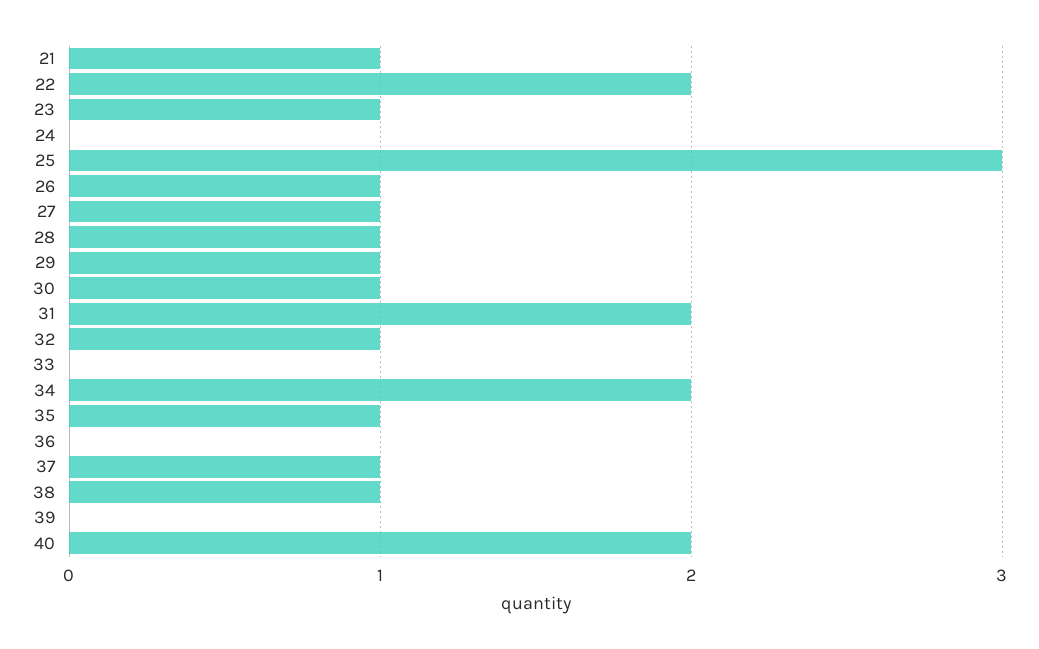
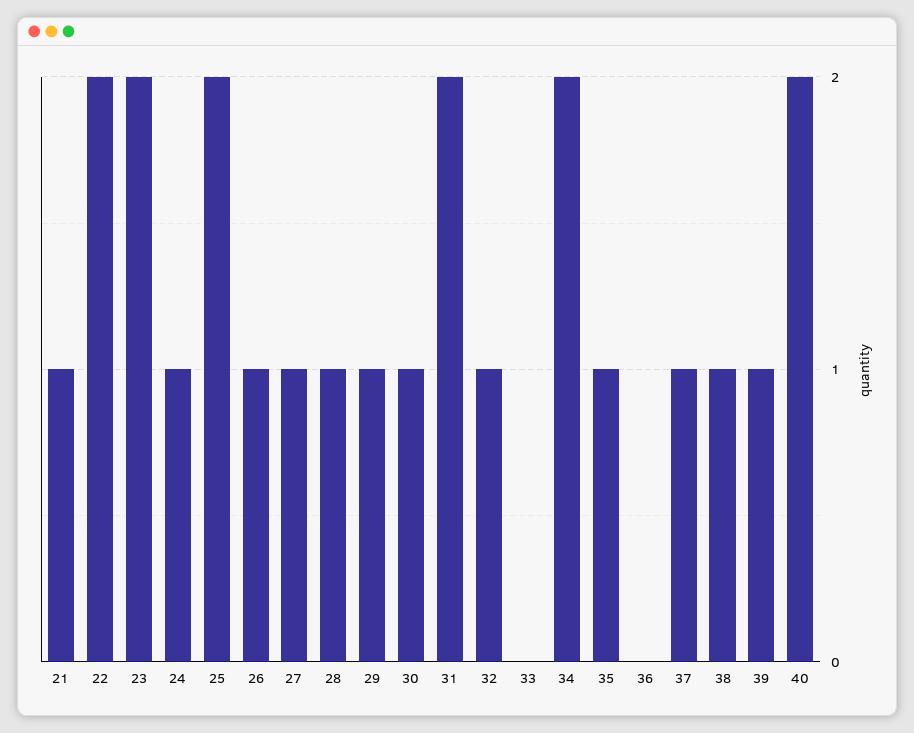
  {
    "21": 1,
    "22": 2,
-   "23": 1,
+   "23": 2,
-   "24": 0,
+   "24": 1,
-   "25": 3,
+   "25": 2,
    "26": 1,
    "27": 1,
    "28": 1,
    "29": 1,
    "30": 1,
    "31": 2,
    "32": 1,
    "33": 0,
    "34": 2,
    "35": 1,
    "36": 0,
    "37": 1,
    "38": 1,
-   "39": 0,
+   "39": 1,
    "40": 2
  }

